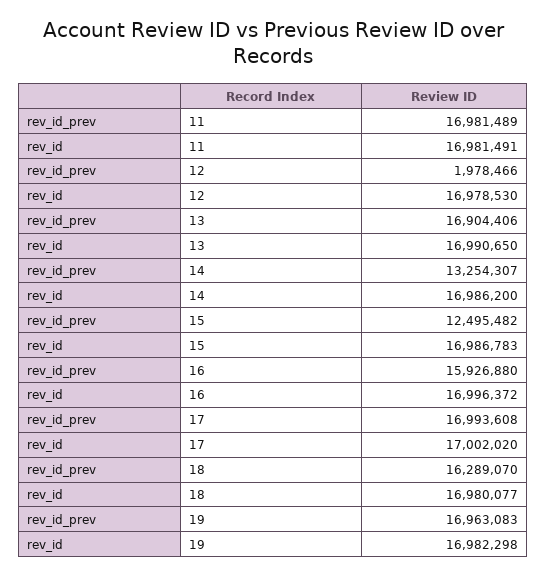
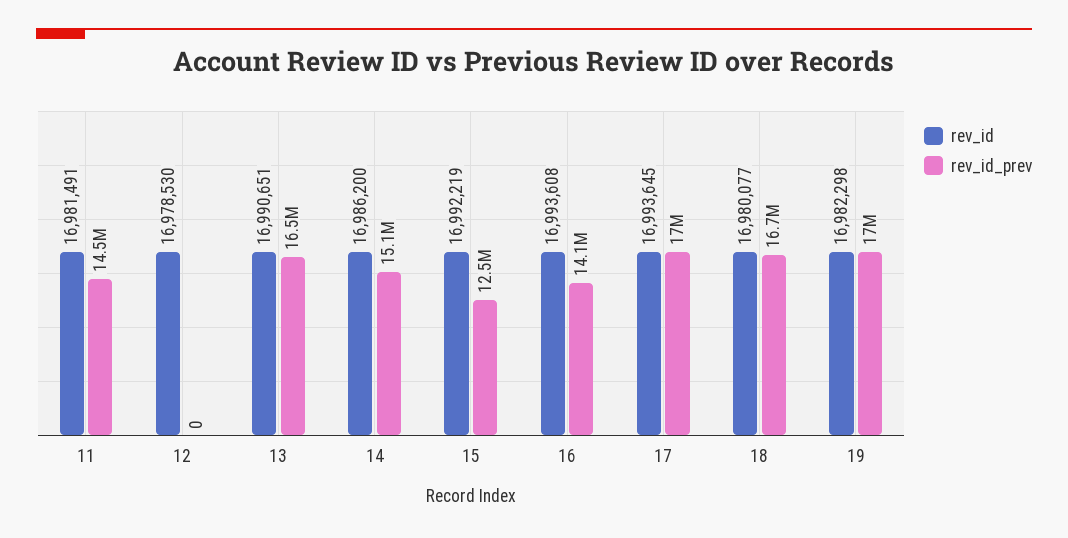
  {
    "rev_id_prev": {
-     "11": 16981489,
+     "11": 14500000,
-     "12": 1978466,
+     "12": 0,
-     "13": 16904406,
+     "13": 16500000,
-     "14": 13254307,
+     "14": 15100000,
      "15": 12495482,
-     "16": 15926880,
+     "16": 14100000,
      "17": 16993608,
-     "18": 16289070,
+     "18": 16700000,
      "19": 16963083
    },
    "rev_id": {
      "11": 16981491,
      "12": 16978530,
-     "13": 16990650,
+     "13": 16990651,
      "14": 16986200,
-     "15": 16986783,
+     "15": 16992219,
-     "16": 16996372,
+     "16": 16993608,
-     "17": 17002020,
+     "17": 16993645,
      "18": 16980077,
      "19": 16982298
    }
  }

